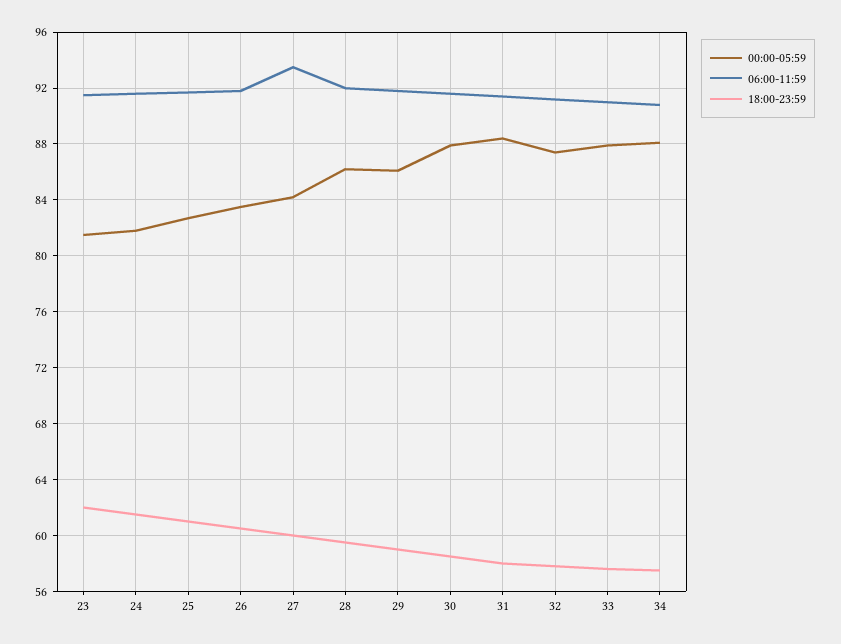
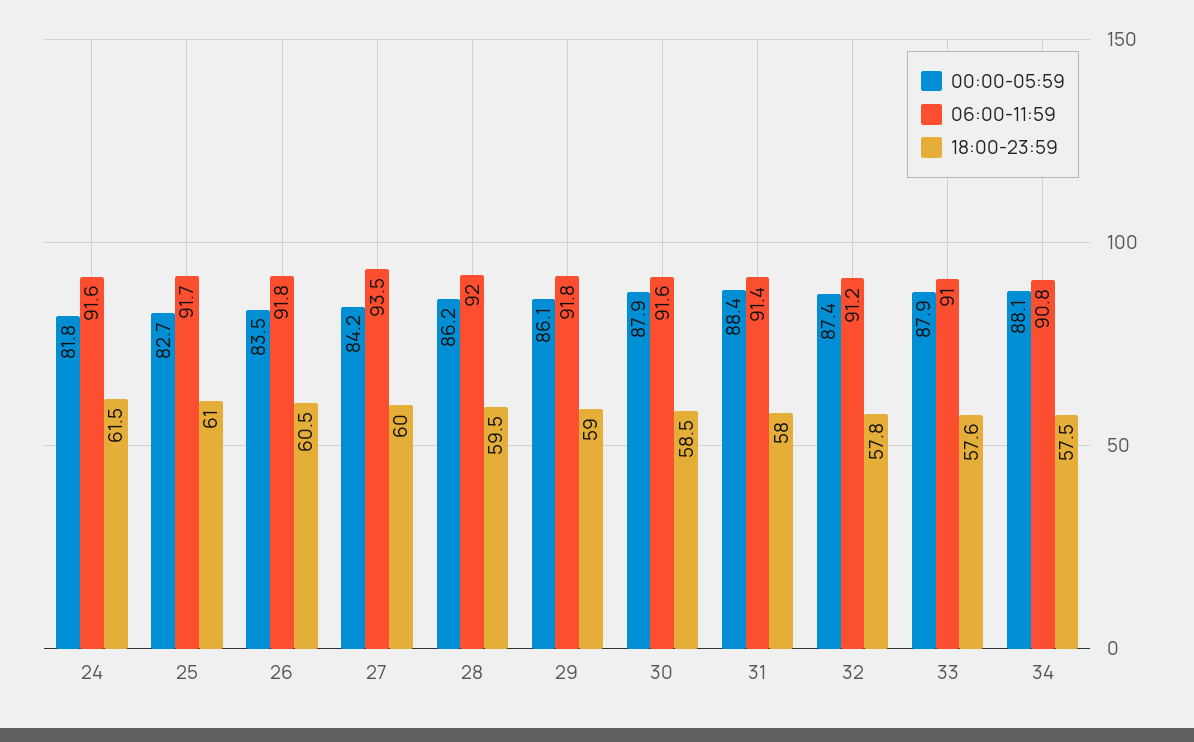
  {
    "00:00-05:59": {
-     "23": 81.5,
      "24": 81.8,
      "25": 82.7,
      "26": 83.5,
      "27": 84.2,
      "28": 86.2,
      "29": 86.1,
      "30": 87.9,
      "31": 88.4,
      "32": 87.4,
      "33": 87.9,
      "34": 88.1
    },
    "06:00-11:59": {
-     "23": 91.5,
      "24": 91.6,
      "25": 91.7,
      "26": 91.8,
      "27": 93.5,
      "28": 92,
      "29": 91.8,
      "30": 91.6,
      "31": 91.4,
      "32": 91.2,
      "33": 91,
      "34": 90.8
    },
    "18:00-23:59": {
-     "23": 62,
      "24": 61.5,
      "25": 61,
      "26": 60.5,
      "27": 60,
      "28": 59.5,
      "29": 59,
      "30": 58.5,
      "31": 58,
      "32": 57.8,
      "33": 57.6,
      "34": 57.5
    }
  }

